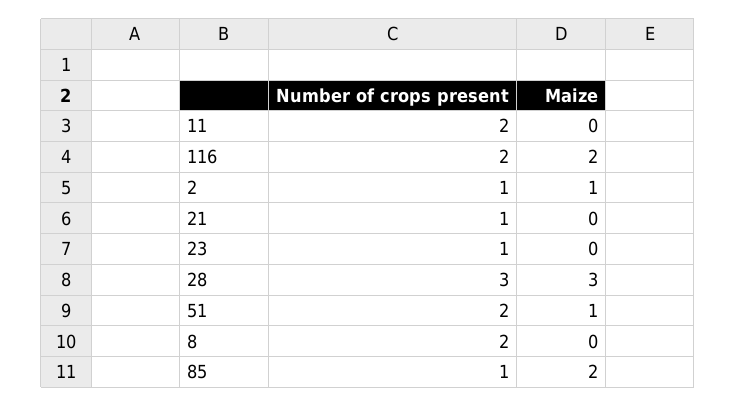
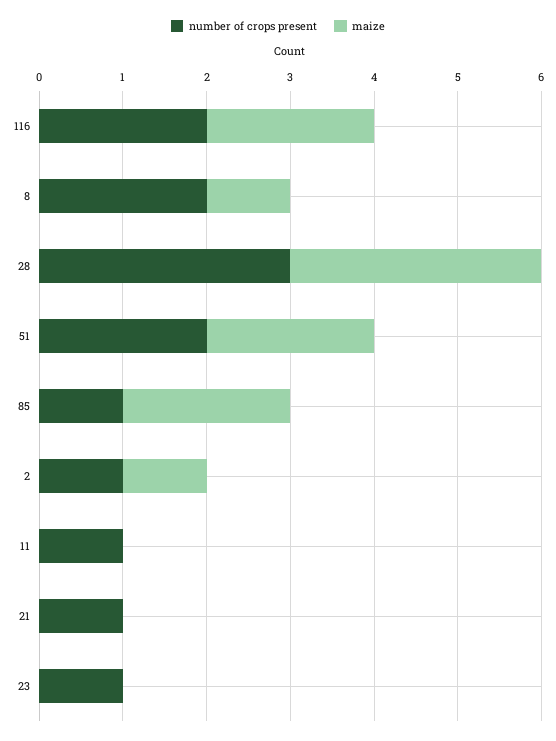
  {
    "Number of crops present": {
-     "11": 2,
+     "11": 1,
      "116": 2,
      "2": 1,
      "21": 1,
      "23": 1,
      "28": 3,
      "51": 2,
      "8": 2,
      "85": 1
    },
    "Maize": {
      "11": 0,
      "116": 2,
      "2": 1,
      "21": 0,
      "23": 0,
      "28": 3,
-     "51": 1,
+     "51": 2,
-     "8": 0,
+     "8": 1,
      "85": 2
    }
  }

